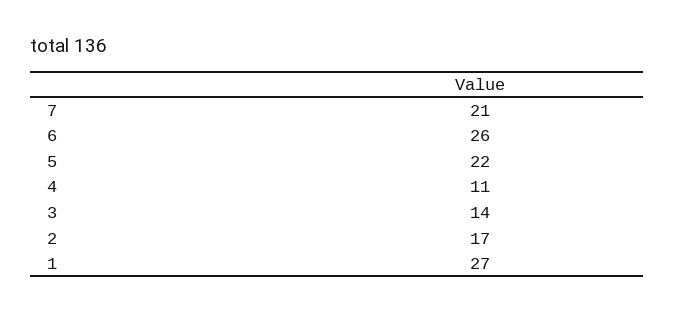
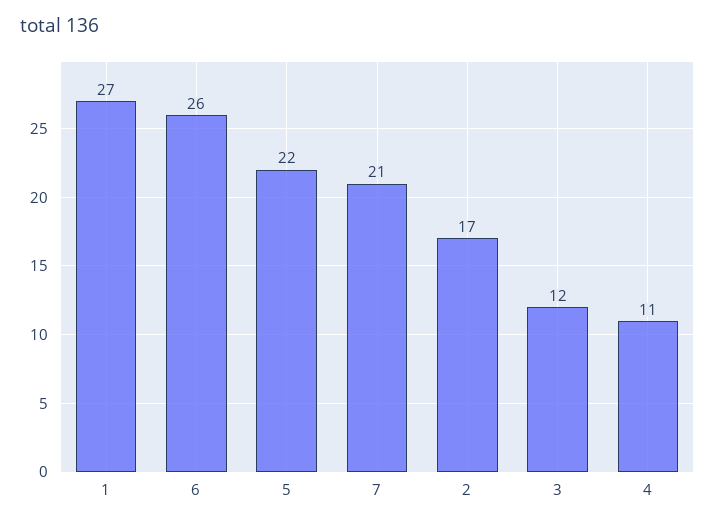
  {
    "7": 21,
    "6": 26,
    "5": 22,
    "4": 11,
-   "3": 14,
+   "3": 12,
    "2": 17,
    "1": 27
  }

